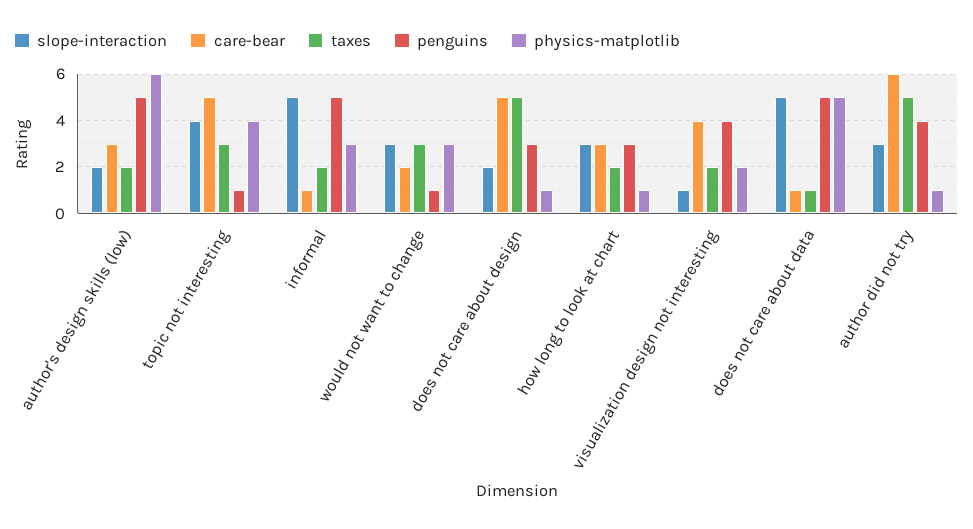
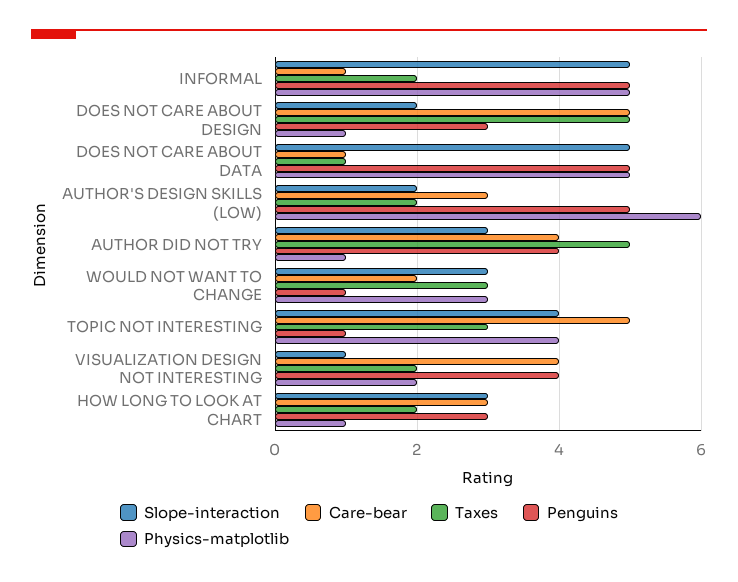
  {
    "slope-interaction": {
      "author's design skills (low)": 2,
      "topic not interesting": 4,
      "informal": 5,
      "would not want to change": 3,
      "does not care about design": 2,
      "how long to look at chart": 3,
      "visualization design not interesting": 1,
      "does not care about data": 5,
      "author did not try": 3
    },
    "care-bear": {
      "author's design skills (low)": 3,
      "topic not interesting": 5,
      "informal": 1,
      "would not want to change": 2,
      "does not care about design": 5,
      "how long to look at chart": 3,
      "visualization design not interesting": 4,
      "does not care about data": 1,
-     "author did not try": 6
+     "author did not try": 4
    },
    "taxes": {
      "author's design skills (low)": 2,
      "topic not interesting": 3,
      "informal": 2,
      "would not want to change": 3,
      "does not care about design": 5,
      "how long to look at chart": 2,
      "visualization design not interesting": 2,
      "does not care about data": 1,
      "author did not try": 5
    },
    "penguins": {
      "author's design skills (low)": 5,
      "topic not interesting": 1,
      "informal": 5,
      "would not want to change": 1,
      "does not care about design": 3,
      "how long to look at chart": 3,
      "visualization design not interesting": 4,
      "does not care about data": 5,
      "author did not try": 4
    },
    "physics-matplotlib": {
      "author's design skills (low)": 6,
      "topic not interesting": 4,
-     "informal": 3,
+     "informal": 5,
      "would not want to change": 3,
      "does not care about design": 1,
      "how long to look at chart": 1,
      "visualization design not interesting": 2,
      "does not care about data": 5,
      "author did not try": 1
    }
  }

